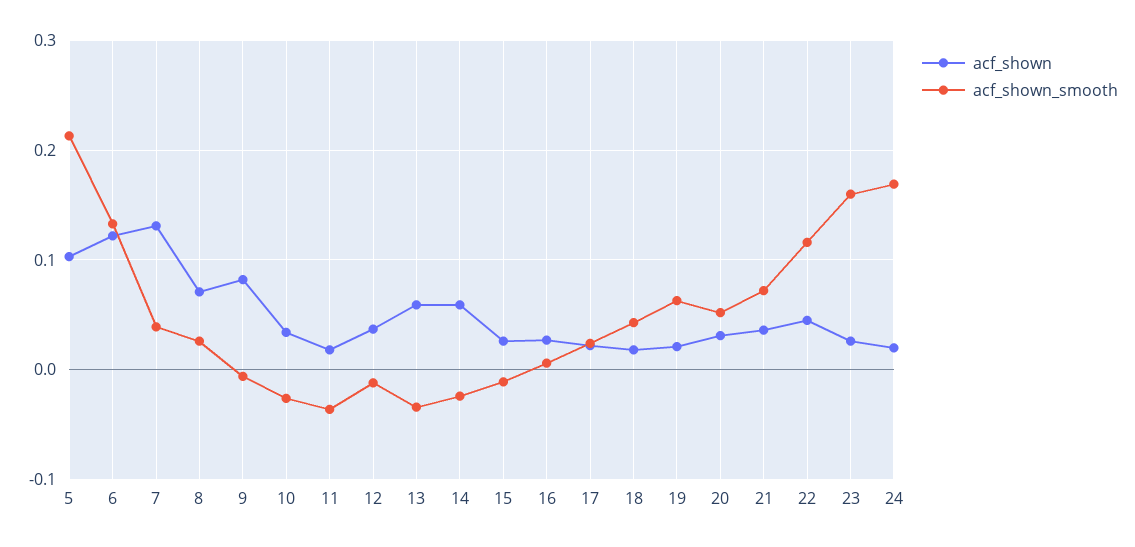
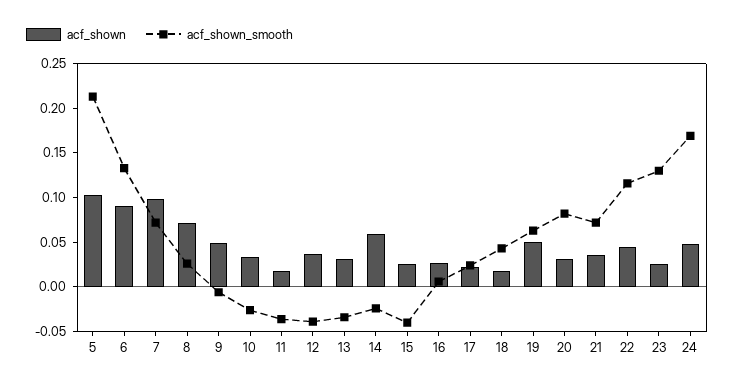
  {
    "acf_shown": {
      "5": 0.1,
-     "6": 0.12,
+     "6": 0.09,
-     "7": 0.13,
+     "7": 0.1,
      "8": 0.07,
-     "9": 0.08,
+     "9": 0.05,
      "10": 0.03,
      "11": 0.02,
      "12": 0.04,
-     "13": 0.06,
+     "13": 0.03,
      "14": 0.06,
      "15": 0.03,
      "16": 0.03,
      "17": 0.02,
      "18": 0.02,
-     "19": 0.02,
+     "19": 0.05,
      "20": 0.03,
      "21": 0.04,
      "22": 0.05,
      "23": 0.03,
-     "24": 0.02
+     "24": 0.05
    },
    "acf_shown_smooth": {
      "5": 0.21,
      "6": 0.13,
-     "7": 0.04,
+     "7": 0.07,
      "8": 0.03,
      "9": -0.01,
      "10": -0.03,
      "11": -0.04,
-     "12": -0.01,
+     "12": -0.04,
      "13": -0.03,
      "14": -0.02,
-     "15": -0.01,
+     "15": -0.04,
      "16": 0.01,
      "17": 0.02,
      "18": 0.04,
      "19": 0.06,
-     "20": 0.05,
+     "20": 0.08,
      "21": 0.07,
      "22": 0.12,
-     "23": 0.16,
+     "23": 0.13,
      "24": 0.17
    }
  }

